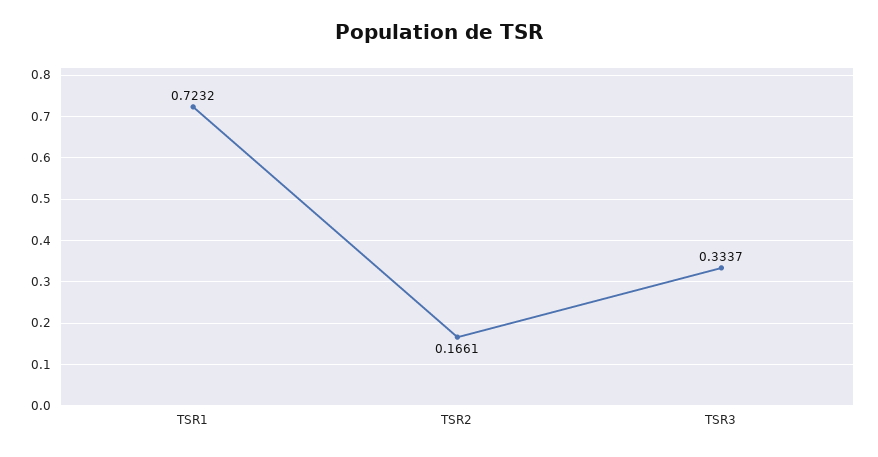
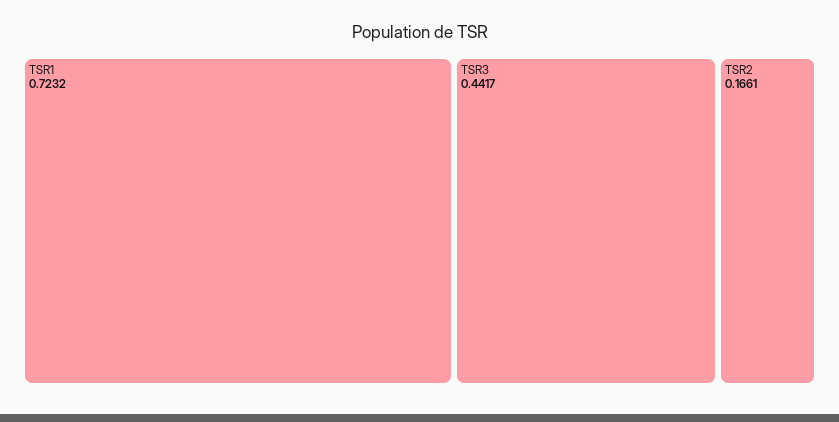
  {
    "TSR1": 0.7232,
    "TSR2": 0.1661,
-   "TSR3": 0.3337
+   "TSR3": 0.4417
  }

